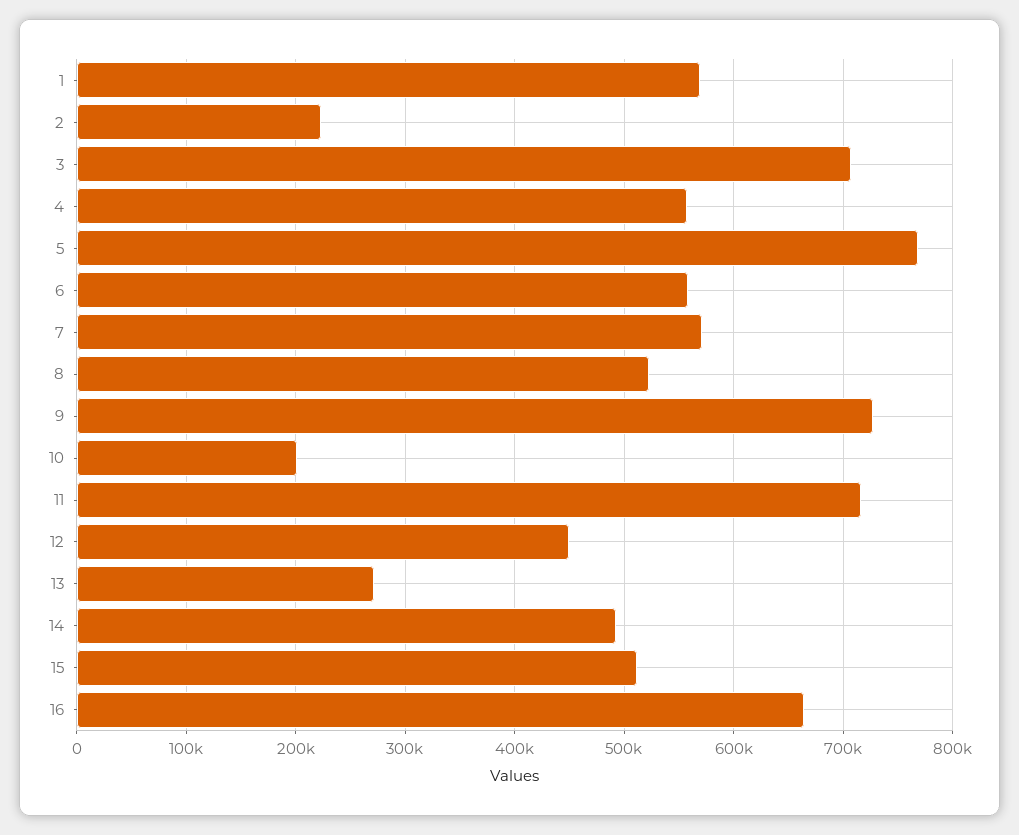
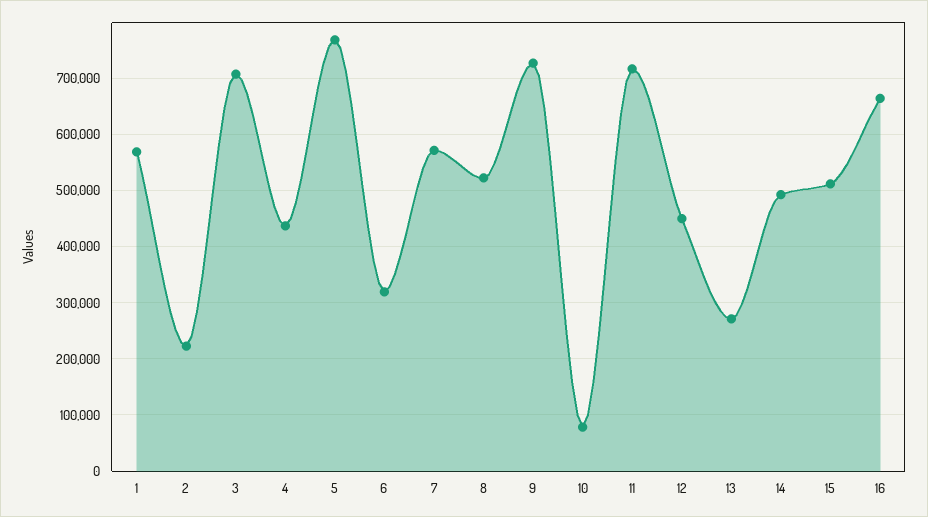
  {
    "1": 570000,
    "2": 220000,
    "3": 710000,
-   "4": 560000,
+   "4": 440000,
    "5": 770000,
-   "6": 560000,
+   "6": 320000,
    "7": 570000,
    "8": 520000,
    "9": 730000,
-   "10": 200000,
+   "10": 80000,
    "11": 720000,
    "12": 450000,
    "13": 270000,
    "14": 490000,
    "15": 510000,
    "16": 660000
  }

